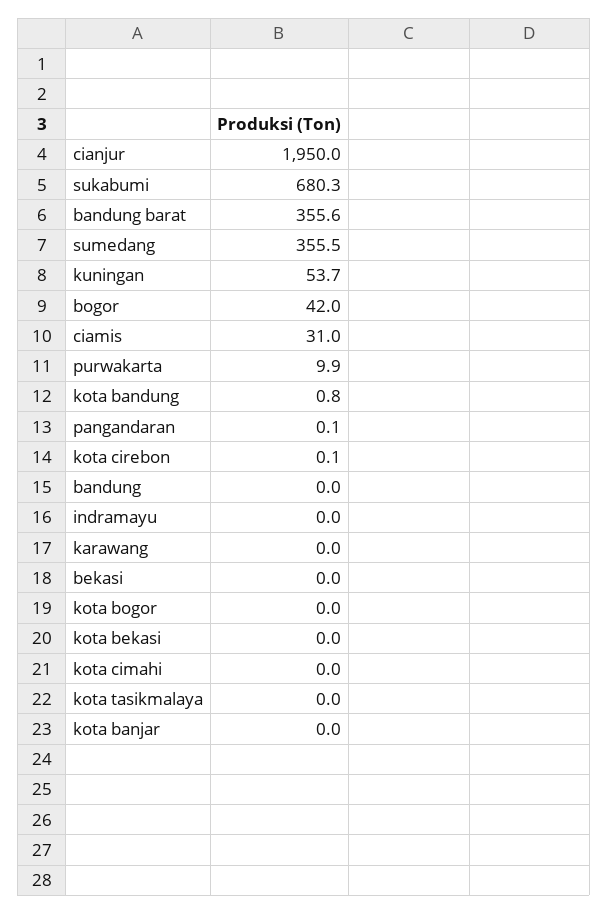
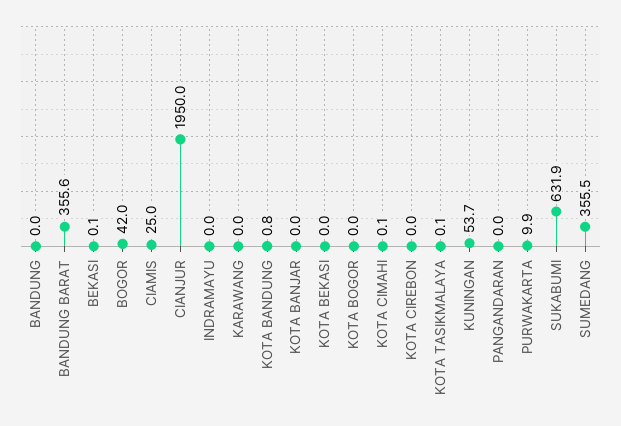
  {
    "cianjur": 1950,
-   "sukabumi": 680.3,
+   "sukabumi": 631.9,
    "bandung barat": 355.6,
    "sumedang": 355.5,
    "kuningan": 53.7,
    "bogor": 42,
-   "ciamis": 31,
+   "ciamis": 25,
    "purwakarta": 9.9,
    "kota bandung": 0.8,
-   "pangandaran": 0.1,
+   "pangandaran": 0,
-   "kota cirebon": 0.1,
+   "kota cirebon": 0,
    "bandung": 0,
    "indramayu": 0,
    "karawang": 0,
-   "bekasi": 0,
+   "bekasi": 0.1,
    "kota bogor": 0,
    "kota bekasi": 0,
-   "kota cimahi": 0,
+   "kota cimahi": 0.1,
-   "kota tasikmalaya": 0,
+   "kota tasikmalaya": 0.1,
    "kota banjar": 0
  }

